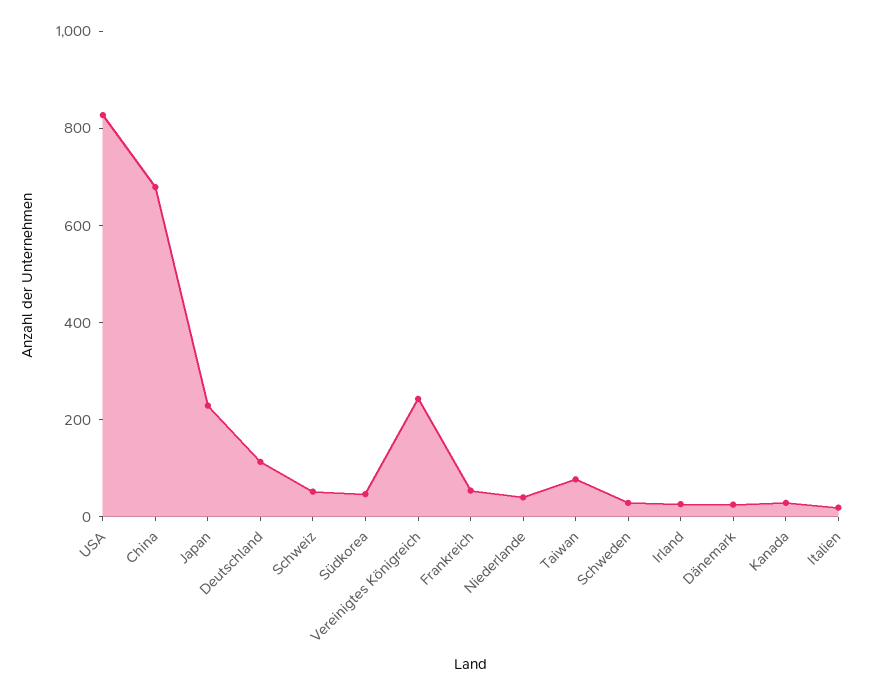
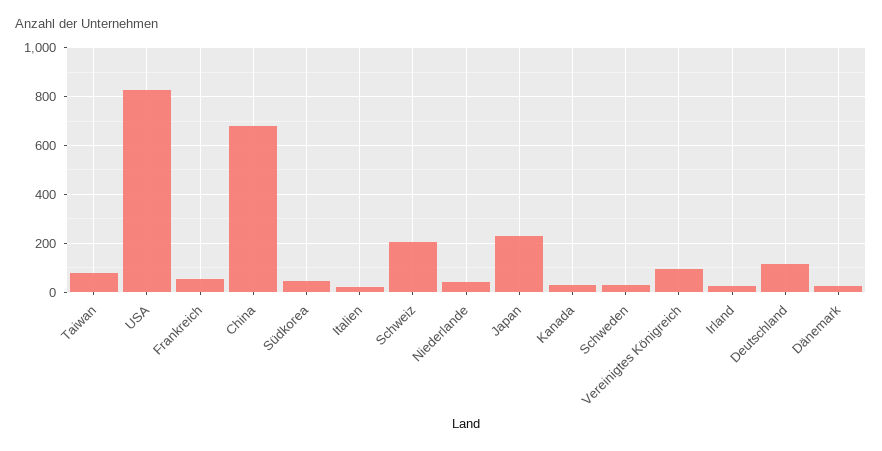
  {
    "USA": 825,
    "China": 675,
    "Japan": 225,
    "Deutschland": 125,
-   "Schweiz": 50,
+   "Schweiz": 200,
    "Südkorea": 50,
-   "Vereinigtes Königreich": 250,
+   "Vereinigtes Königreich": 100,
    "Frankreich": 50,
    "Niederlande": 50,
    "Taiwan": 75,
    "Schweden": 25,
    "Irland": 25,
    "Dänemark": 25,
    "Kanada": 25,
    "Italien": 25
  }

